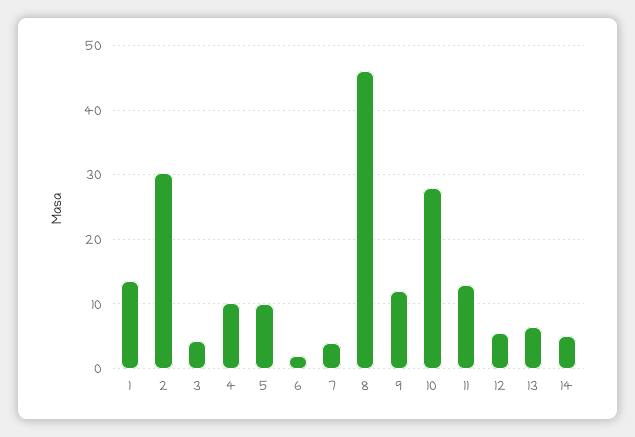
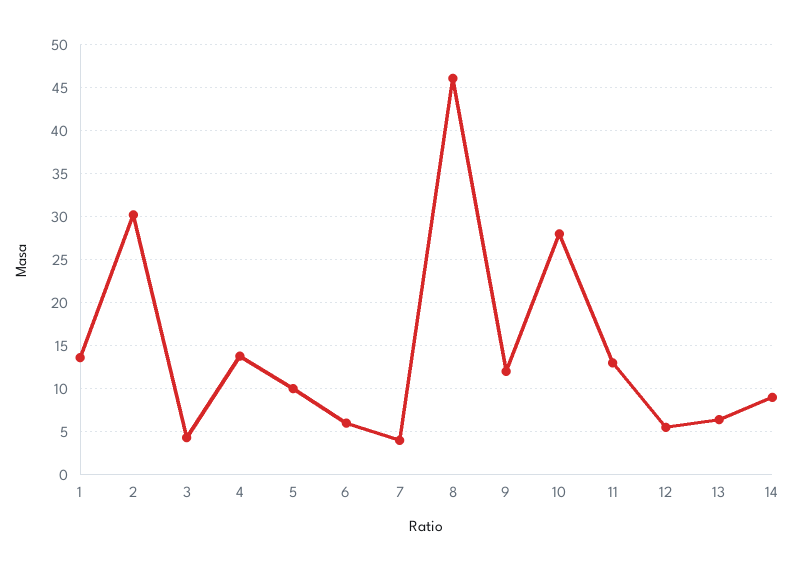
  {
    "1": 14,
    "2": 30,
    "3": 4,
-   "4": 10,
+   "4": 14,
    "5": 10,
-   "6": 2,
+   "6": 6,
    "7": 4,
    "8": 46,
    "9": 12,
    "10": 28,
    "11": 13,
    "12": 6,
    "13": 6,
-   "14": 5
+   "14": 9
  }

